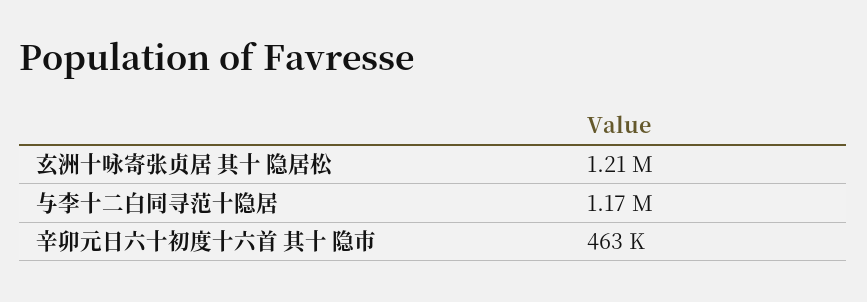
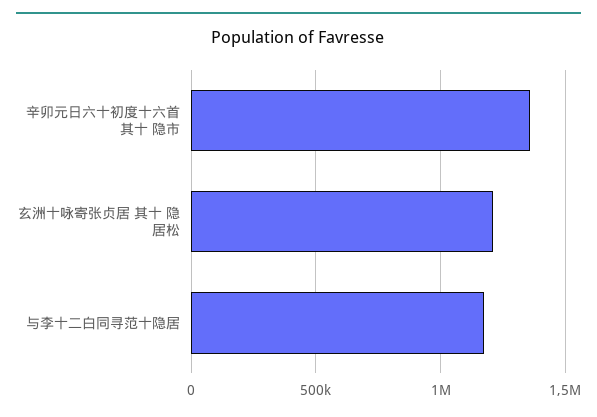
  {
    "玄洲十咏寄张贞居 其十 隐居松": 1210000,
    "与李十二白同寻范十隐居": 1170000,
-   "辛卯元日六十初度十六首 其十 隐市": 463000
+   "辛卯元日六十初度十六首 其十 隐市": 1350000
  }

